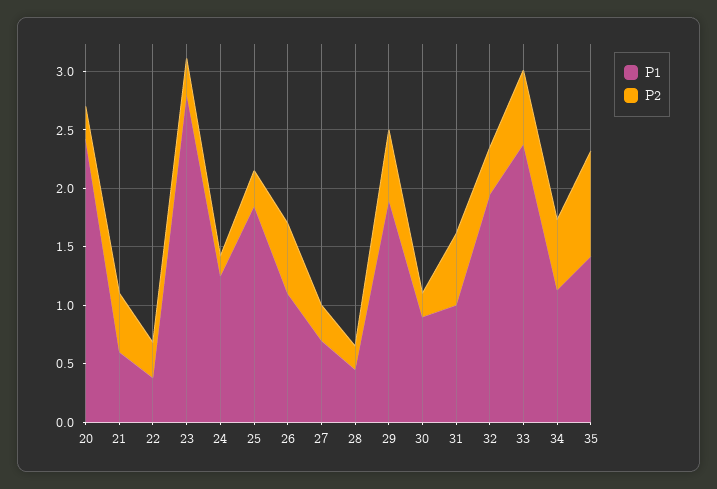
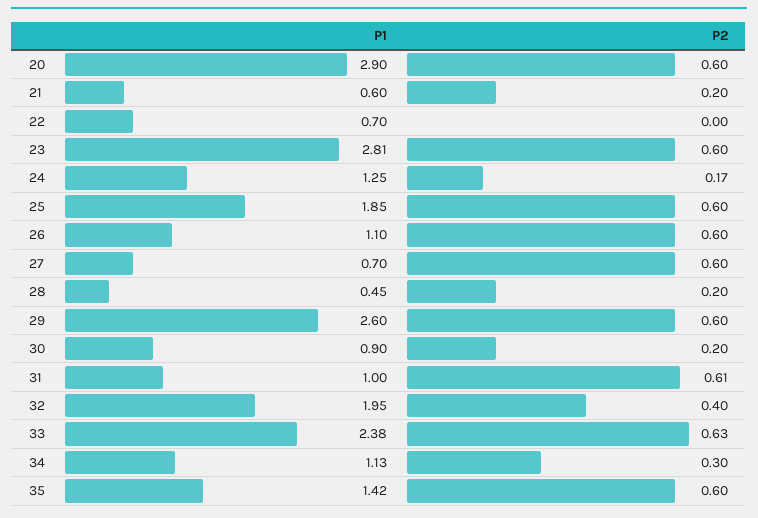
  {
    "P1": {
-     "20": 2.4,
+     "20": 2.9,
      "21": 0.6,
-     "22": 0.4,
+     "22": 0.7,
      "23": 2.81,
      "24": 1.25,
      "25": 1.85,
      "26": 1.1,
      "27": 0.7,
      "28": 0.45,
-     "29": 1.9,
+     "29": 2.6,
      "30": 0.9,
      "31": 1,
      "32": 1.95,
      "33": 2.38,
      "34": 1.13,
      "35": 1.42
    },
    "P2": {
-     "20": 0.3,
+     "20": 0.6,
-     "21": 0.5,
+     "21": 0.2,
-     "22": 0.3,
+     "22": 0,
-     "23": 0.3,
+     "23": 0.6,
      "24": 0.17,
-     "25": 0.3,
+     "25": 0.6,
      "26": 0.6,
-     "27": 0.3,
+     "27": 0.6,
      "28": 0.2,
      "29": 0.6,
      "30": 0.2,
      "31": 0.61,
      "32": 0.4,
      "33": 0.63,
-     "34": 0.6,
+     "34": 0.3,
-     "35": 0.9
+     "35": 0.6
    }
  }

